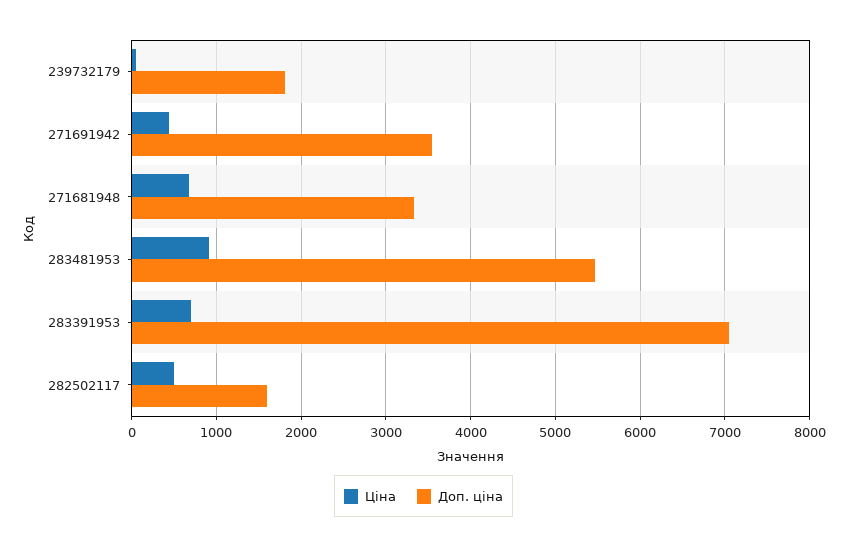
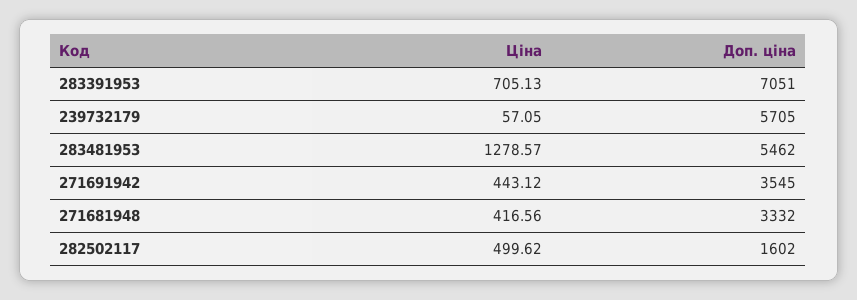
  {
    "Ціна": {
      "239732179": 57.05,
      "271691942": 443.12,
-     "271681948": 700,
+     "271681948": 416.56,
-     "283481953": 900,
+     "283481953": 1278.57,
      "283391953": 705.13,
      "282502117": 499.62
    },
    "Доп. ціна": {
-     "239732179": 1800,
+     "239732179": 5705,
      "271691942": 3545,
      "271681948": 3332,
      "283481953": 5462,
      "283391953": 7051,
      "282502117": 1602
    }
  }

